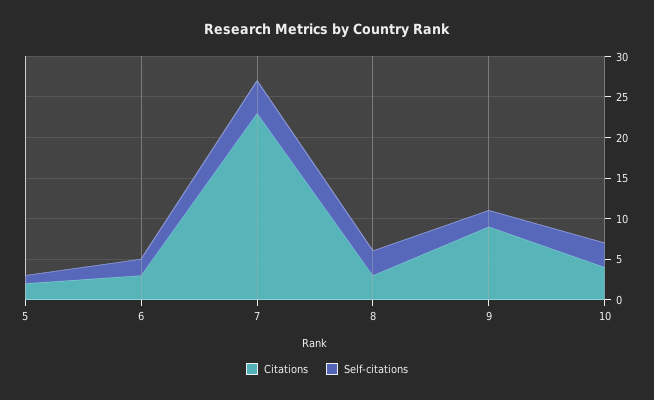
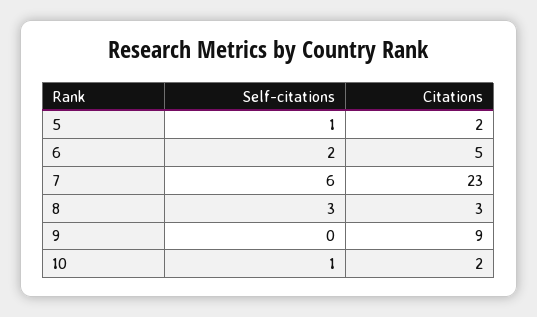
  {
    "Citations": {
      "5": 2,
-     "6": 3,
+     "6": 5,
      "7": 23,
      "8": 3,
      "9": 9,
-     "10": 4
+     "10": 2
    },
    "Self-citations": {
      "5": 1,
      "6": 2,
-     "7": 4,
+     "7": 6,
      "8": 3,
-     "9": 2,
+     "9": 0,
-     "10": 3
+     "10": 1
    }
  }

